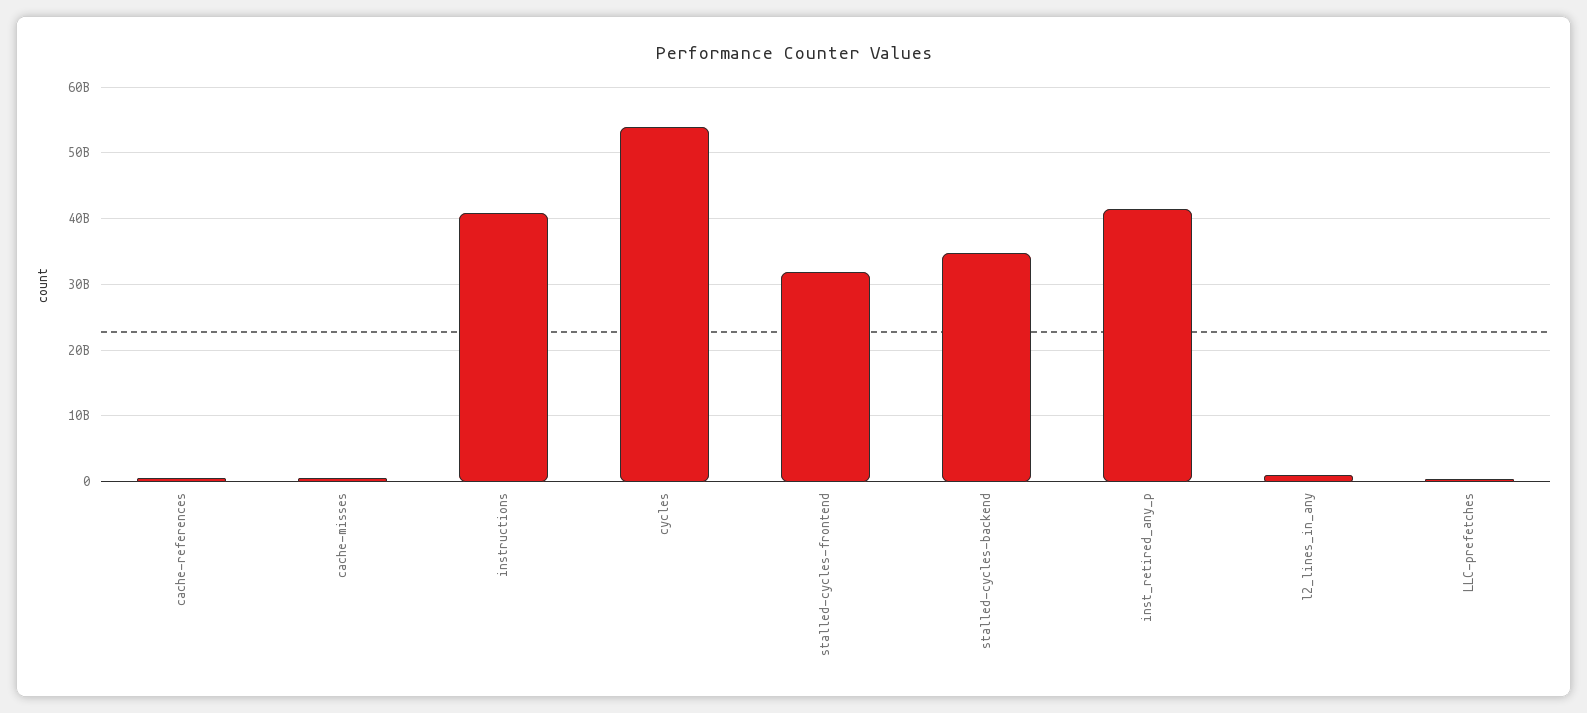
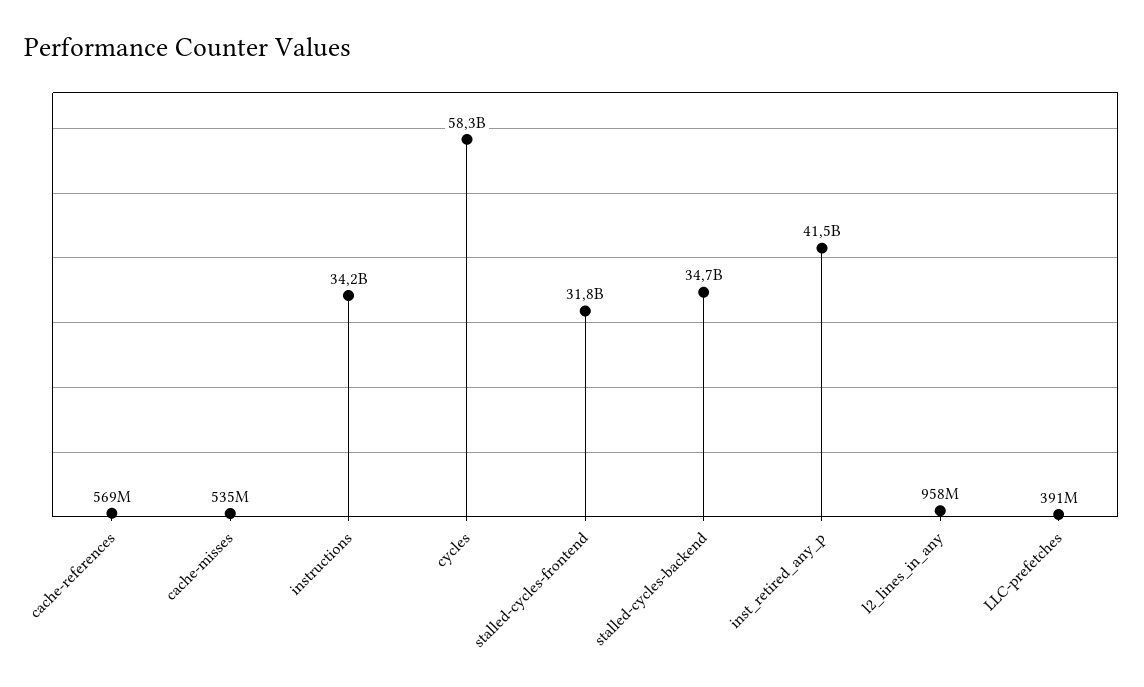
  {
    "cache-references": 569000000,
    "cache-misses": 535000000,
-   "instructions": 41000000000,
+   "instructions": 34200000000,
-   "cycles": 54000000000,
+   "cycles": 58300000000,
    "stalled-cycles-frontend": 31800000000,
    "stalled-cycles-backend": 34700000000,
    "inst_retired_any_p": 41500000000,
    "l2_lines_in_any": 958000000,
    "LLC-prefetches": 391000000
  }

